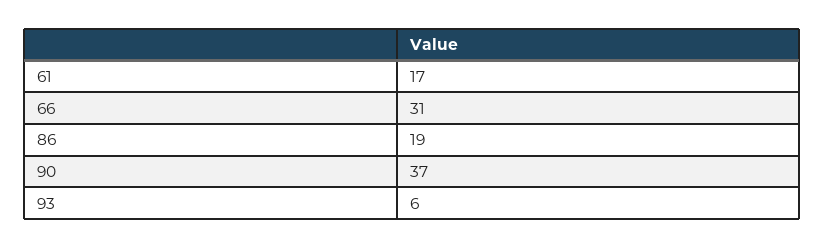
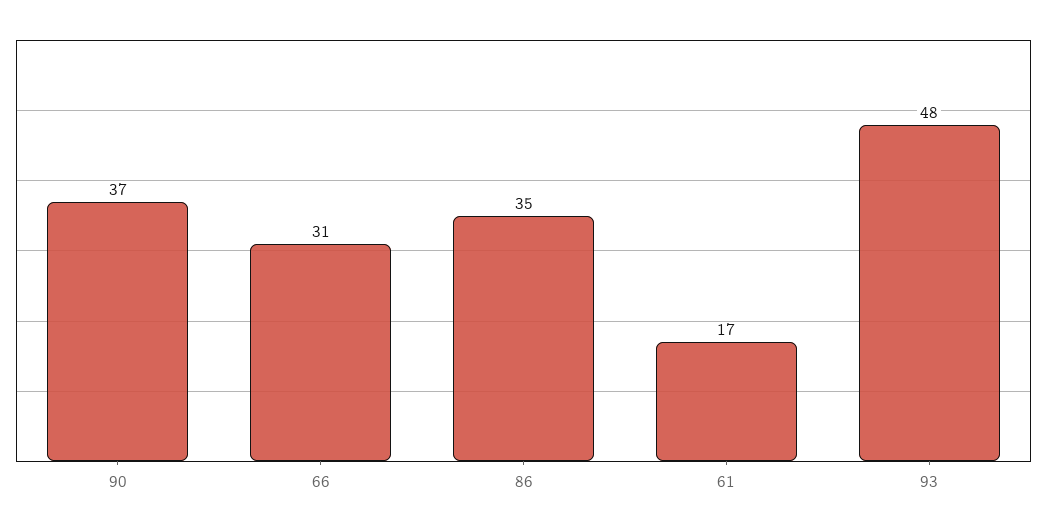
  {
    "61": 17,
    "66": 31,
-   "86": 19,
+   "86": 35,
    "90": 37,
-   "93": 6
+   "93": 48
  }

